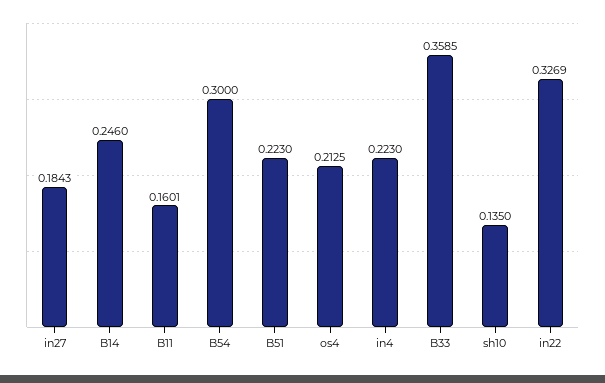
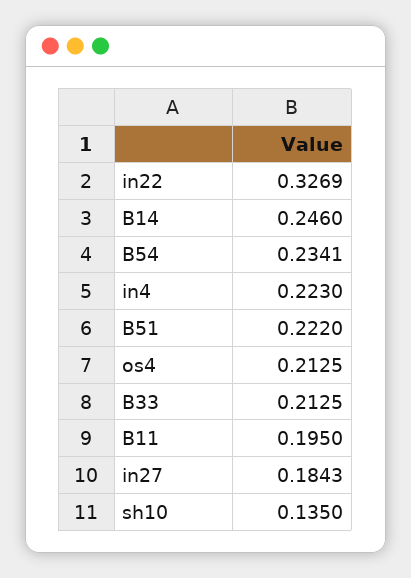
  {
    "in27": 0.1843,
    "B14": 0.246,
-   "B11": 0.1601,
+   "B11": 0.195,
-   "B54": 0.3,
+   "B54": 0.2341,
-   "B51": 0.223,
+   "B51": 0.222,
    "os4": 0.2125,
    "in4": 0.223,
-   "B33": 0.3585,
+   "B33": 0.2125,
    "sh10": 0.135,
    "in22": 0.3269
  }

